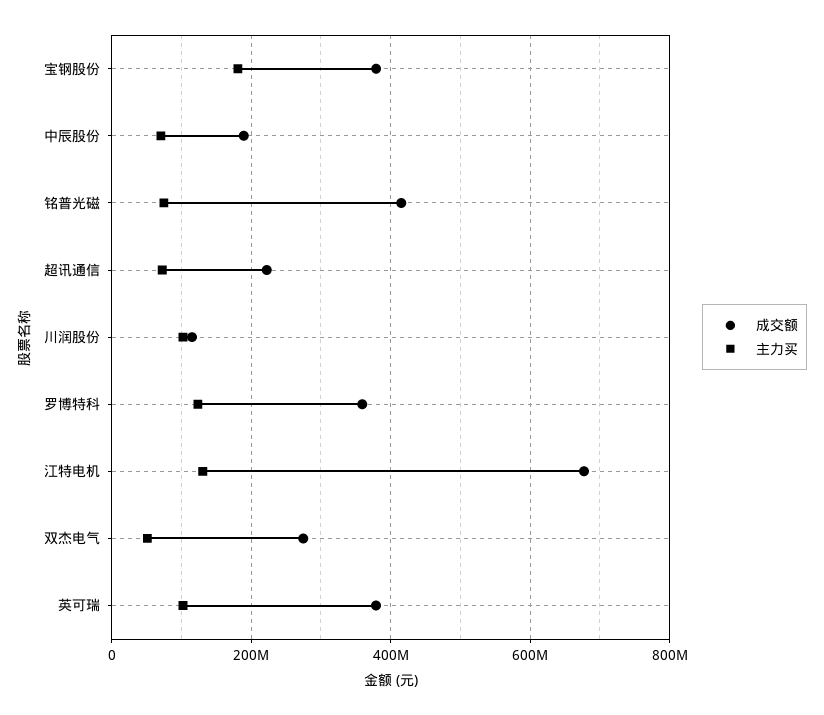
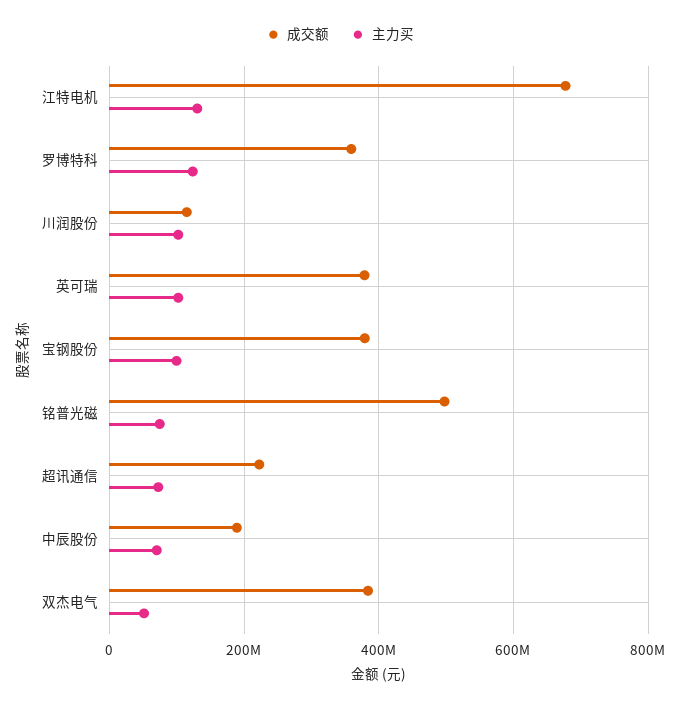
  {
    "成交额": {
      "宝钢股份": 380000000,
      "中辰股份": 180000000,
-     "铭普光磁": 420000000,
+     "铭普光磁": 500000000,
      "超讯通信": 220000000,
      "川润股份": 120000000,
      "罗博特科": 360000000,
      "江特电机": 680000000,
-     "双杰电气": 280000000,
+     "双杰电气": 380000000,
      "英可瑞": 380000000
    },
    "主力买": {
-     "宝钢股份": 180000000,
+     "宝钢股份": 100000000,
      "中辰股份": 80000000,
      "铭普光磁": 80000000,
      "超讯通信": 80000000,
      "川润股份": 100000000,
      "罗博特科": 120000000,
      "江特电机": 140000000,
      "双杰电气": 60000000,
      "英可瑞": 100000000
    }
  }

